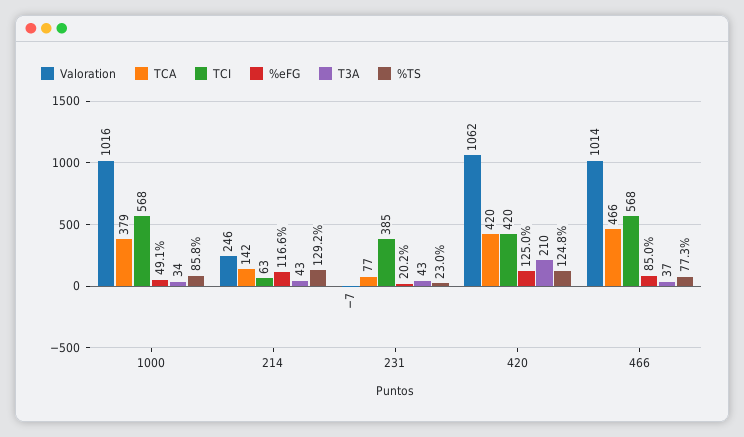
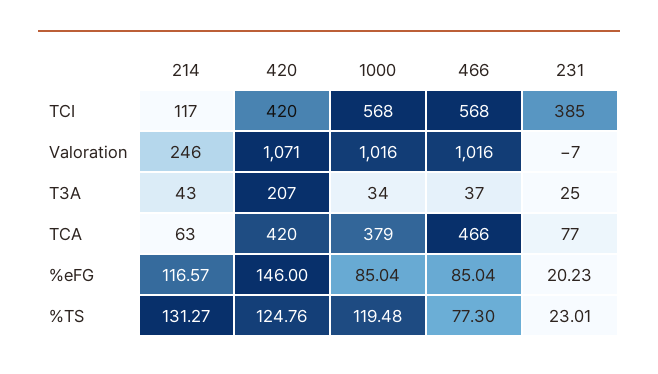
  {
    "Valoration": {
      "1000": 1016,
      "214": 246,
      "231": -7,
-     "420": 1062,
+     "420": 1071,
-     "466": 1014
+     "466": 1016
    },
    "TCA": {
      "1000": 379,
-     "214": 142,
+     "214": 63,
      "231": 77,
      "420": 420,
      "466": 466
    },
    "TCI": {
      "1000": 568,
-     "214": 63,
+     "214": 117,
      "231": 385,
      "420": 420,
      "466": 568
    },
    "%eFG": {
-     "1000": 49.1,
+     "1000": 85.04,
      "214": 116.57,
      "231": 20.23,
-     "420": 125,
+     "420": 146,
      "466": 85.04
    },
    "T3A": {
      "1000": 34,
      "214": 43,
-     "231": 43,
+     "231": 25,
-     "420": 210,
+     "420": 207,
      "466": 37
    },
    "%TS": {
-     "1000": 85.8,
+     "1000": 119.48,
-     "214": 129.2,
+     "214": 131.27,
      "231": 23.01,
      "420": 124.76,
      "466": 77.3
    }
  }

